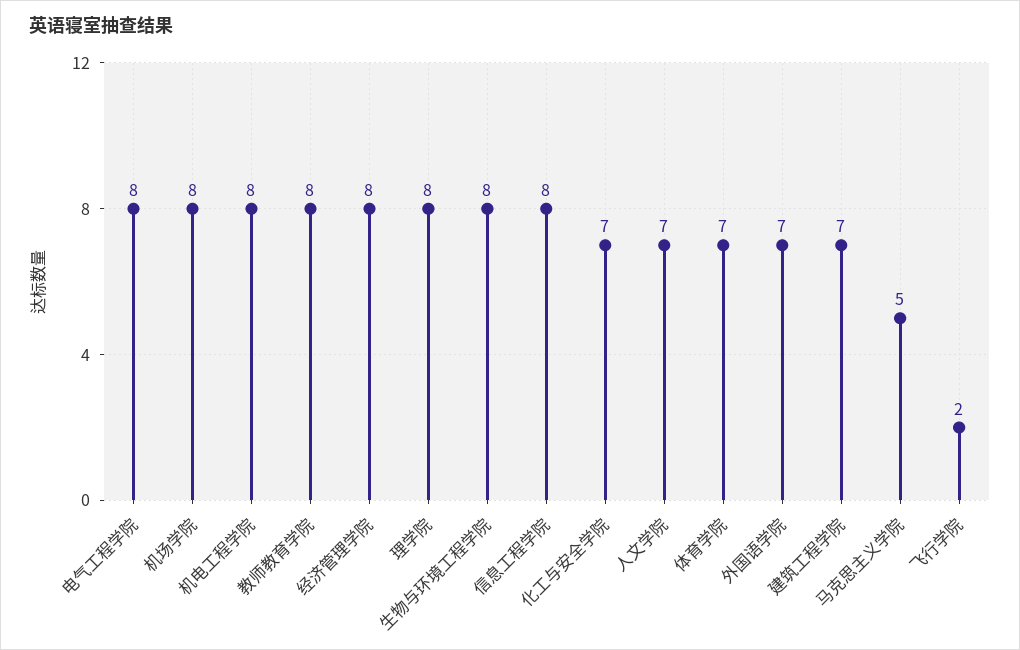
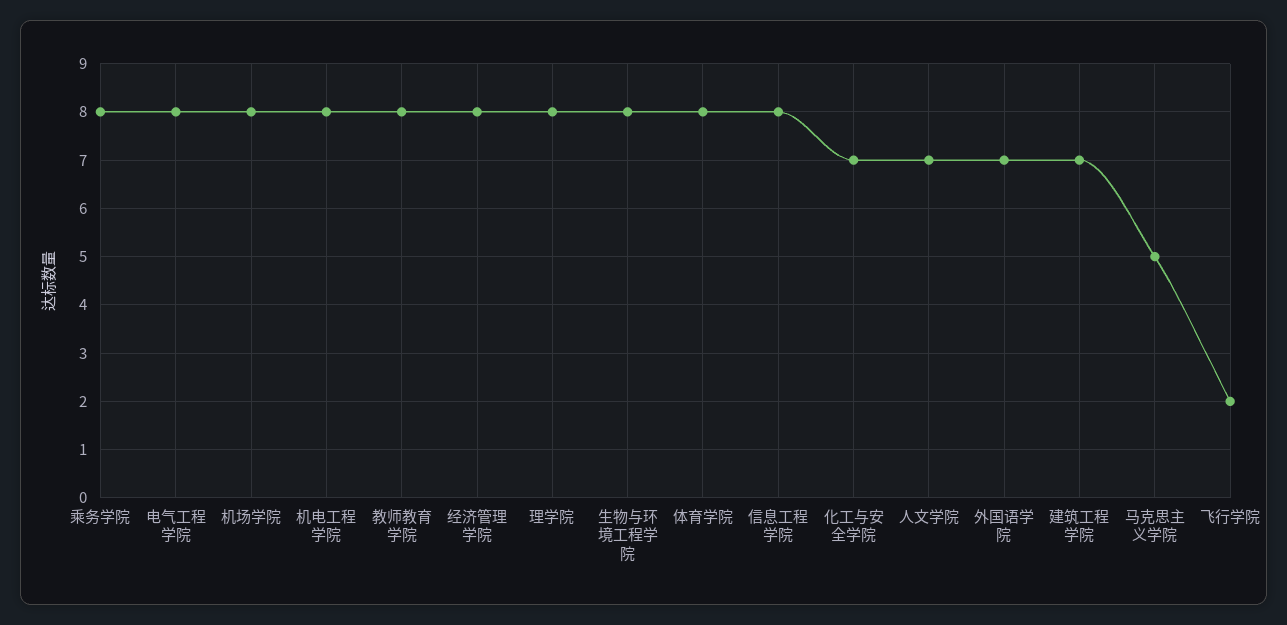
  {
    "电气工程学院": 8,
    "机场学院": 8,
    "机电工程学院": 8,
    "教师教育学院": 8,
    "经济管理学院": 8,
    "理学院": 8,
    "生物与环境工程学院": 8,
    "信息工程学院": 8,
    "化工与安全学院": 7,
    "人文学院": 7,
-   "体育学院": 7,
+   "体育学院": 8,
    "外国语学院": 7,
    "建筑工程学院": 7,
    "马克思主义学院": 5,
-   "飞行学院": 2
+   "飞行学院": 2,
+   "乘务学院": 8
  }

